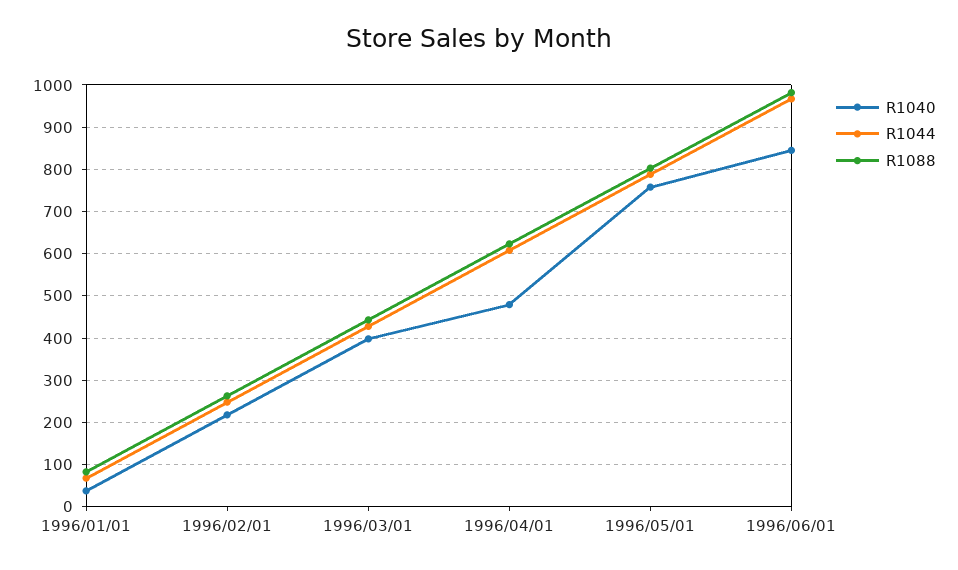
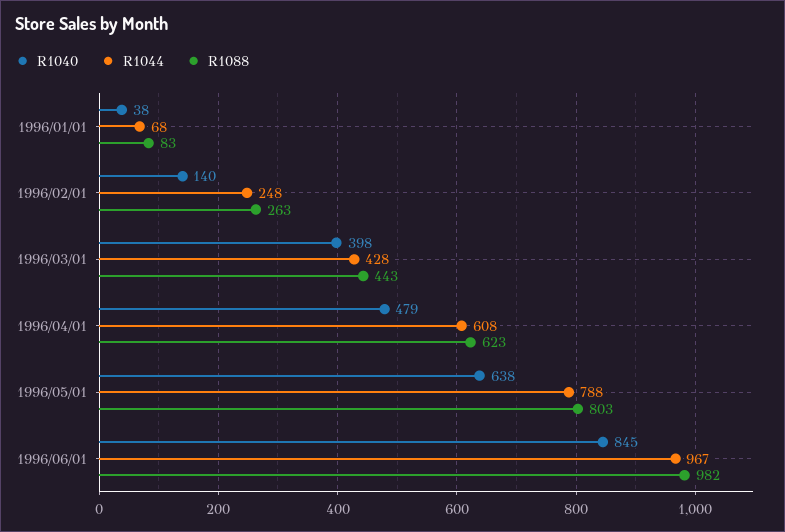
  {
    "R1040": {
      "1996/01/01": 38,
-     "1996/02/01": 220,
+     "1996/02/01": 140,
      "1996/03/01": 398,
      "1996/04/01": 479,
-     "1996/05/01": 760,
+     "1996/05/01": 638,
      "1996/06/01": 845
    },
    "R1044": {
      "1996/01/01": 68,
      "1996/02/01": 248,
      "1996/03/01": 428,
      "1996/04/01": 608,
      "1996/05/01": 788,
      "1996/06/01": 967
    },
    "R1088": {
      "1996/01/01": 83,
      "1996/02/01": 263,
      "1996/03/01": 443,
      "1996/04/01": 623,
      "1996/05/01": 803,
      "1996/06/01": 982
    }
  }

